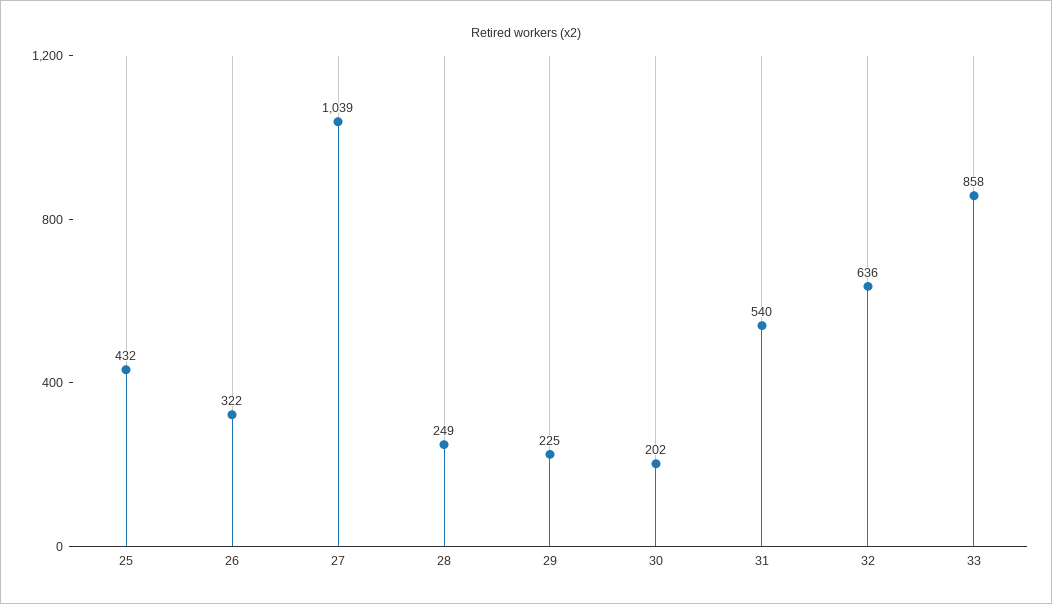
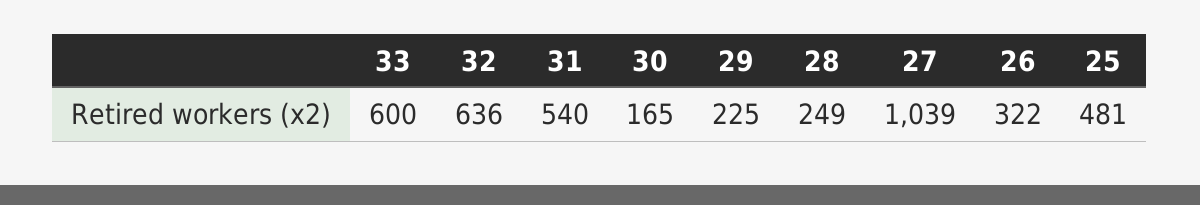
  {
-   "25": 432,
+   "25": 481,
    "26": 322,
    "27": 1039,
    "28": 249,
    "29": 225,
-   "30": 202,
+   "30": 165,
    "31": 540,
    "32": 636,
-   "33": 858
+   "33": 600
  }

